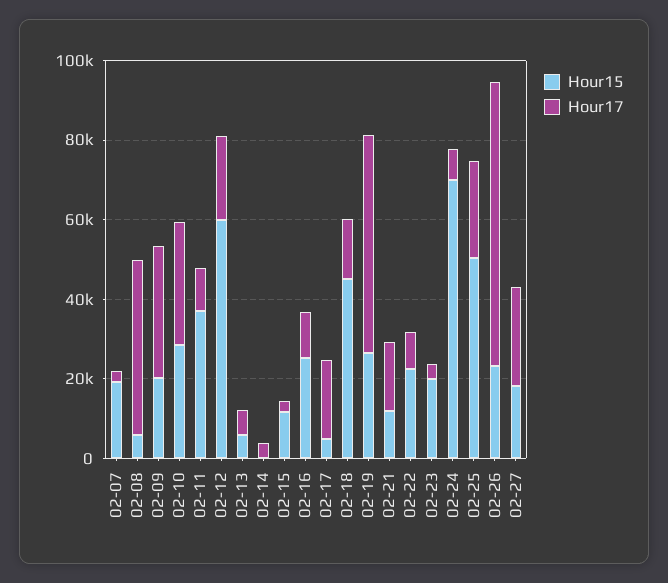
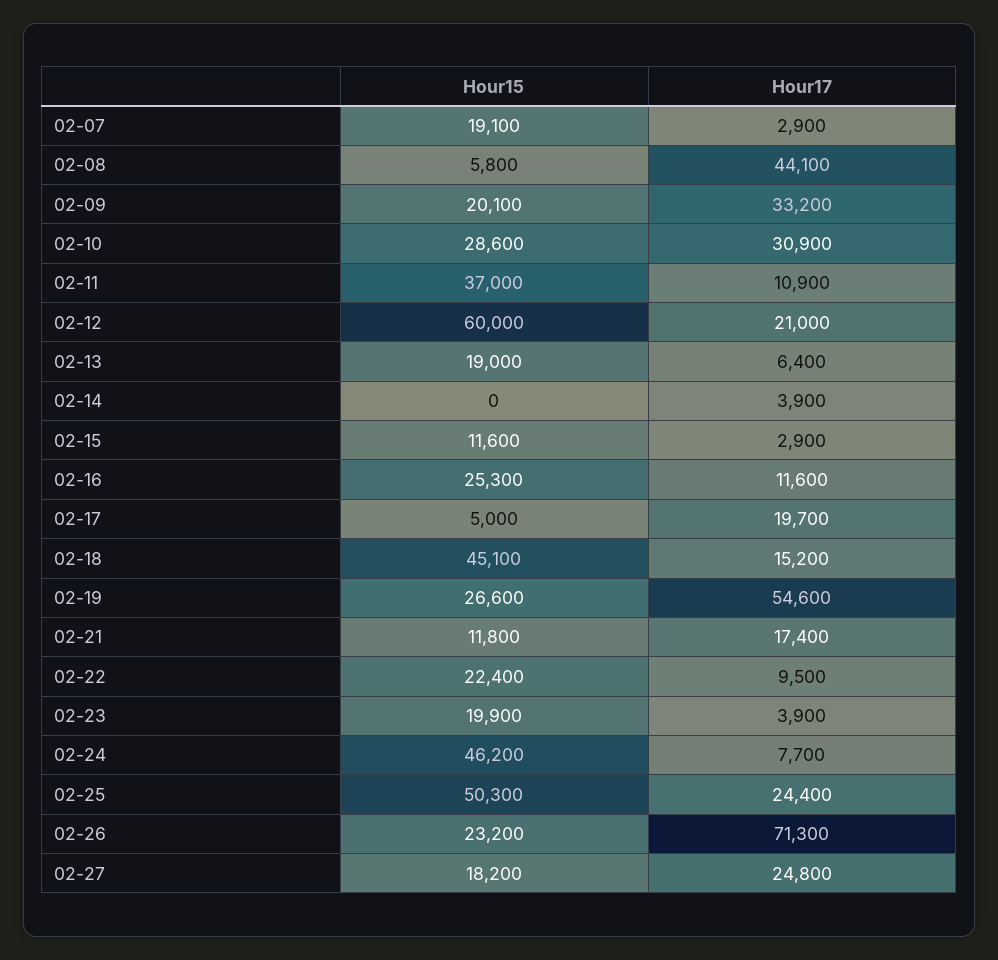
  {
    "Hour15": {
      "02-07": 19100,
      "02-08": 5800,
      "02-09": 20100,
      "02-10": 28600,
      "02-11": 37000,
      "02-12": 60000,
-     "02-13": 5000,
+     "02-13": 19000,
      "02-14": 0,
      "02-15": 11600,
      "02-16": 25300,
      "02-17": 5000,
      "02-18": 45100,
      "02-19": 26600,
      "02-21": 11800,
      "02-22": 22400,
      "02-23": 19900,
-     "02-24": 70000,
+     "02-24": 46200,
      "02-25": 50300,
      "02-26": 23200,
      "02-27": 18200
    },
    "Hour17": {
      "02-07": 2900,
      "02-08": 44100,
      "02-09": 33200,
      "02-10": 30900,
      "02-11": 10900,
      "02-12": 21000,
      "02-13": 6400,
      "02-14": 3900,
      "02-15": 2900,
      "02-16": 11600,
      "02-17": 19700,
      "02-18": 15200,
      "02-19": 54600,
      "02-21": 17400,
      "02-22": 9500,
      "02-23": 3900,
      "02-24": 7700,
      "02-25": 24400,
      "02-26": 71300,
      "02-27": 24800
    }
  }

